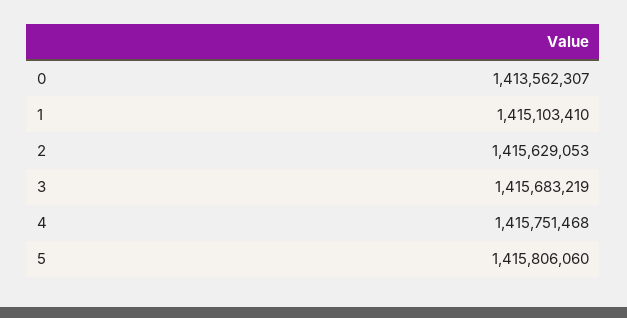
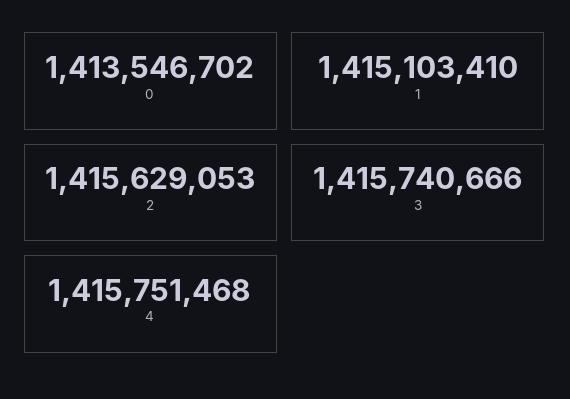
  {
-   "0": 1413562307,
+   "0": 1413546702,
    "1": 1415103410,
    "2": 1415629053,
-   "3": 1415683219,
+   "3": 1415740666,
-   "4": 1415751468,
+   "4": 1415751468
-   "5": 1415806060
  }

